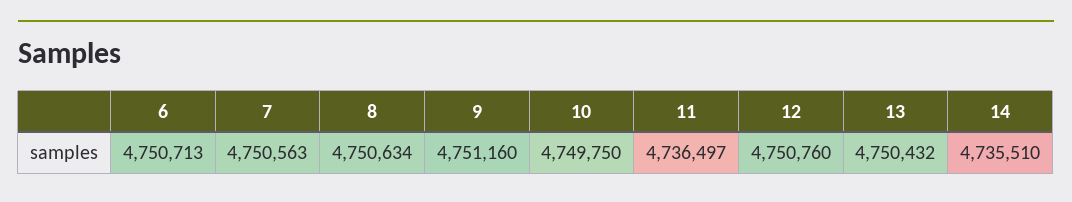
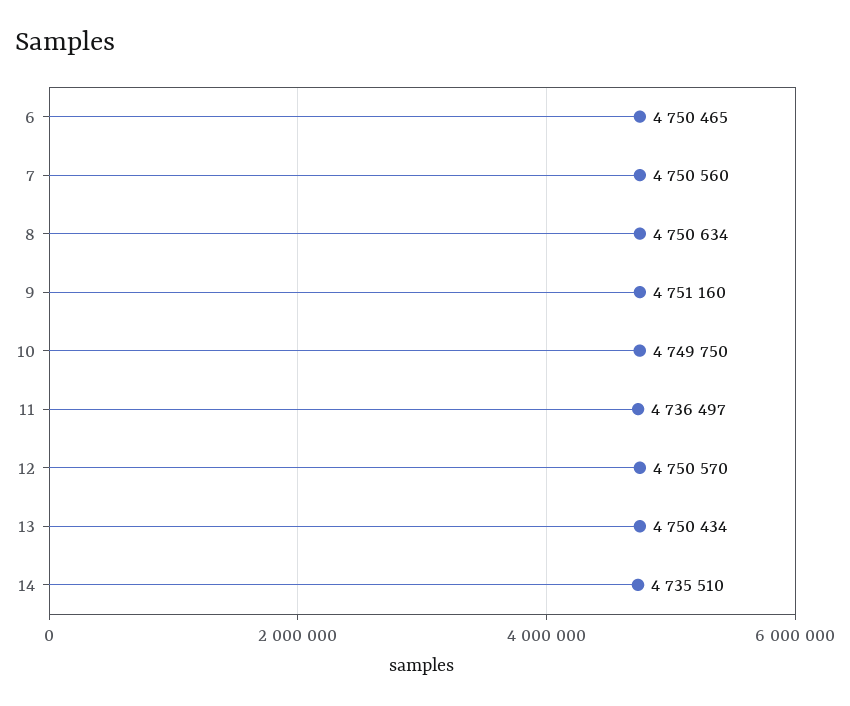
  {
-   "6": 4750713,
+   "6": 4750465,
-   "7": 4750563,
+   "7": 4750560,
    "8": 4750634,
    "9": 4751160,
    "10": 4749750,
    "11": 4736497,
-   "12": 4750760,
+   "12": 4750570,
-   "13": 4750432,
+   "13": 4750434,
    "14": 4735510
  }

